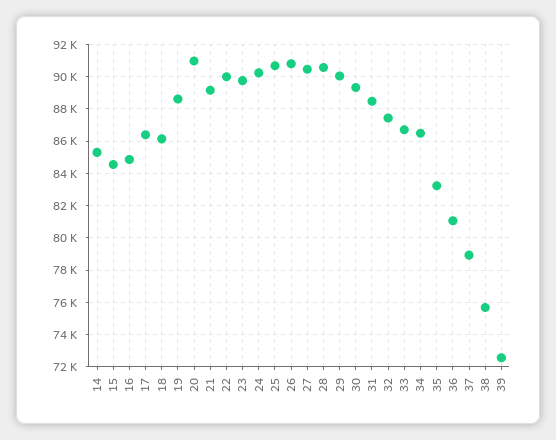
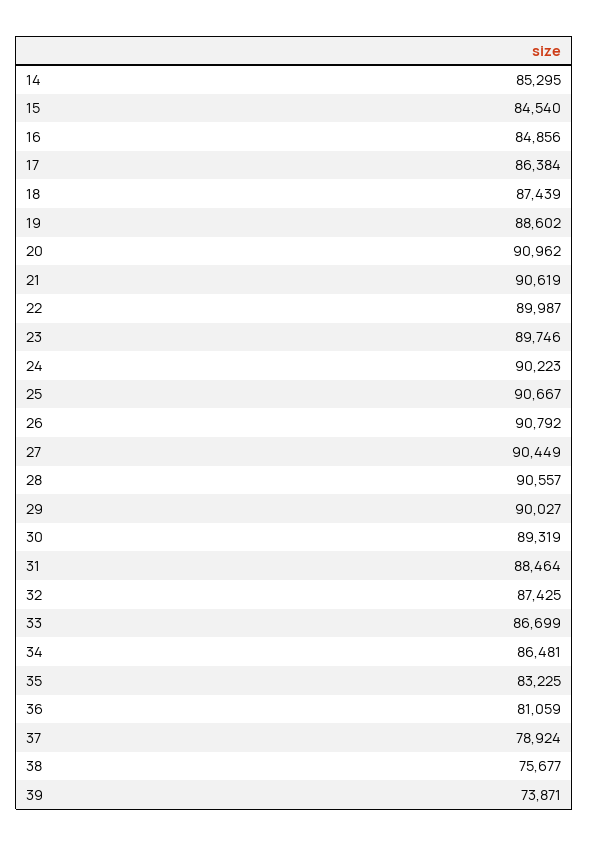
  {
    "14": 85295,
    "15": 84540,
    "16": 84856,
    "17": 86384,
-   "18": 86000,
+   "18": 87439,
    "19": 88602,
    "20": 90962,
-   "21": 89000,
+   "21": 90619,
    "22": 89987,
    "23": 89746,
    "24": 90223,
    "25": 90667,
    "26": 90792,
    "27": 90449,
    "28": 90557,
    "29": 90027,
    "30": 89319,
    "31": 88464,
    "32": 87425,
    "33": 86699,
    "34": 86481,
    "35": 83225,
    "36": 81059,
    "37": 78924,
    "38": 75677,
-   "39": 72500
+   "39": 73871
  }

